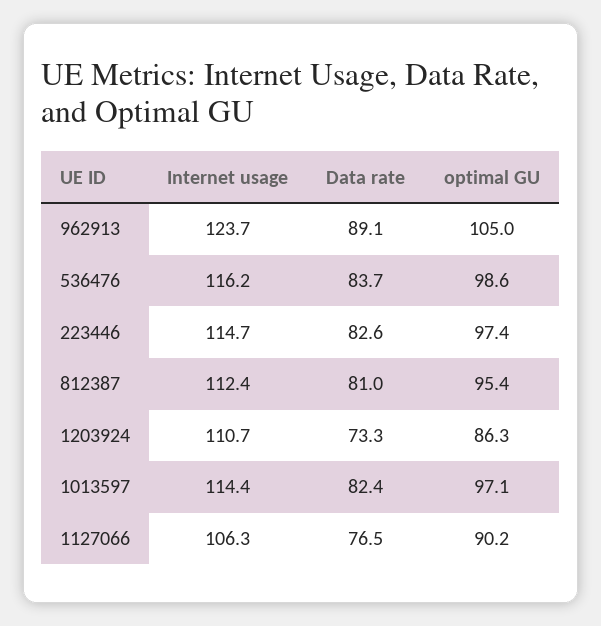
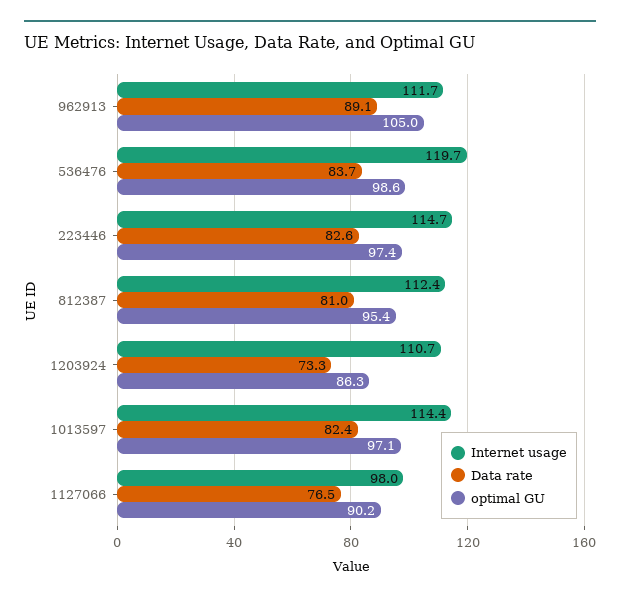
  {
    "Internet usage": {
-     "962913": 123.7,
+     "962913": 111.7,
-     "536476": 116.2,
+     "536476": 119.7,
      "223446": 114.7,
      "812387": 112.4,
      "1203924": 110.7,
      "1013597": 114.4,
-     "1127066": 106.3
+     "1127066": 98
    },
    "Data rate": {
      "962913": 89.1,
      "536476": 83.7,
      "223446": 82.6,
      "812387": 81,
      "1203924": 73.3,
      "1013597": 82.4,
      "1127066": 76.5
    },
    "optimal GU": {
      "962913": 105,
      "536476": 98.6,
      "223446": 97.4,
      "812387": 95.4,
      "1203924": 86.3,
      "1013597": 97.1,
      "1127066": 90.2
    }
  }

